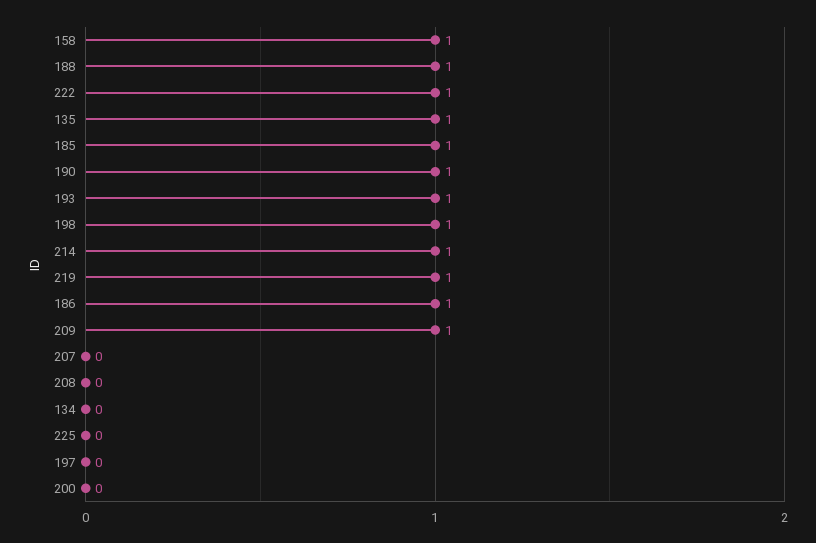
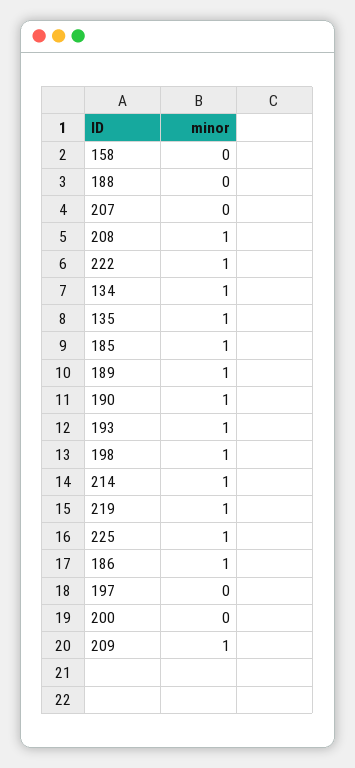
  {
-   "158": 1,
+   "158": 0,
-   "188": 1,
+   "188": 0,
    "222": 1,
    "135": 1,
    "185": 1,
    "190": 1,
    "193": 1,
    "198": 1,
    "214": 1,
    "219": 1,
    "186": 1,
    "209": 1,
    "207": 0,
-   "208": 0,
+   "208": 1,
-   "134": 0,
+   "134": 1,
-   "225": 0,
+   "225": 1,
    "197": 0,
-   "200": 0
+   "200": 0,
+   "189": 1
  }

